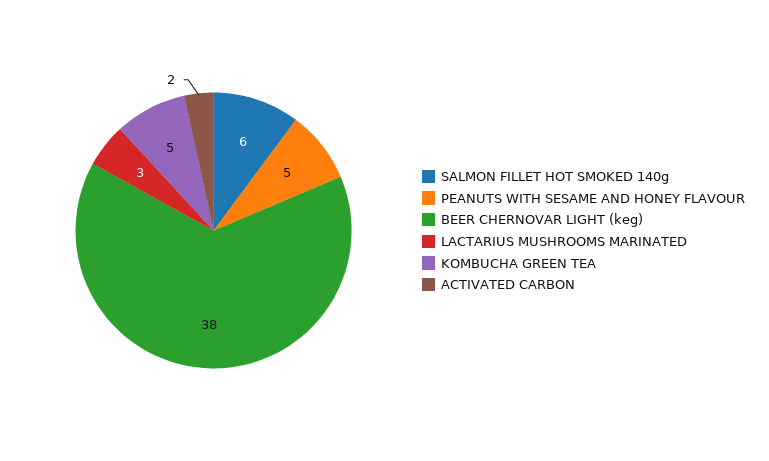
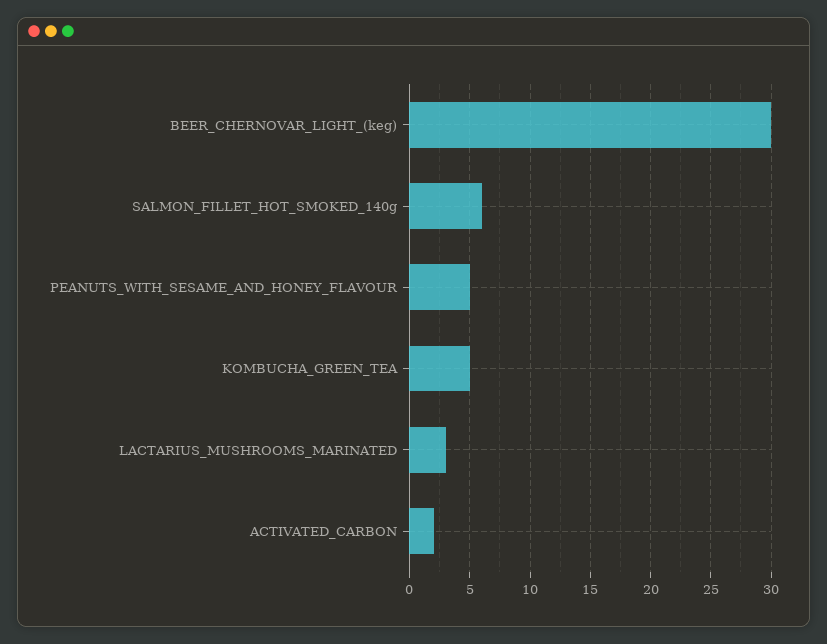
  {
    "SALMON FILLET HOT SMOKED 140g": 6,
    "PEANUTS WITH SESAME AND HONEY FLAVOUR": 5,
-   "BEER CHERNOVAR LIGHT (keg)": 38,
+   "BEER CHERNOVAR LIGHT (keg)": 30,
    "LACTARIUS MUSHROOMS MARINATED": 3,
    "KOMBUCHA GREEN TEA": 5,
    "ACTIVATED CARBON": 2
  }

